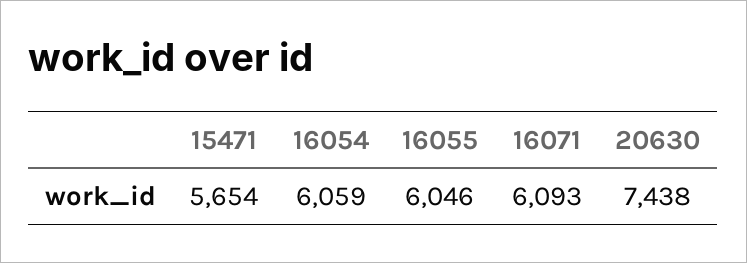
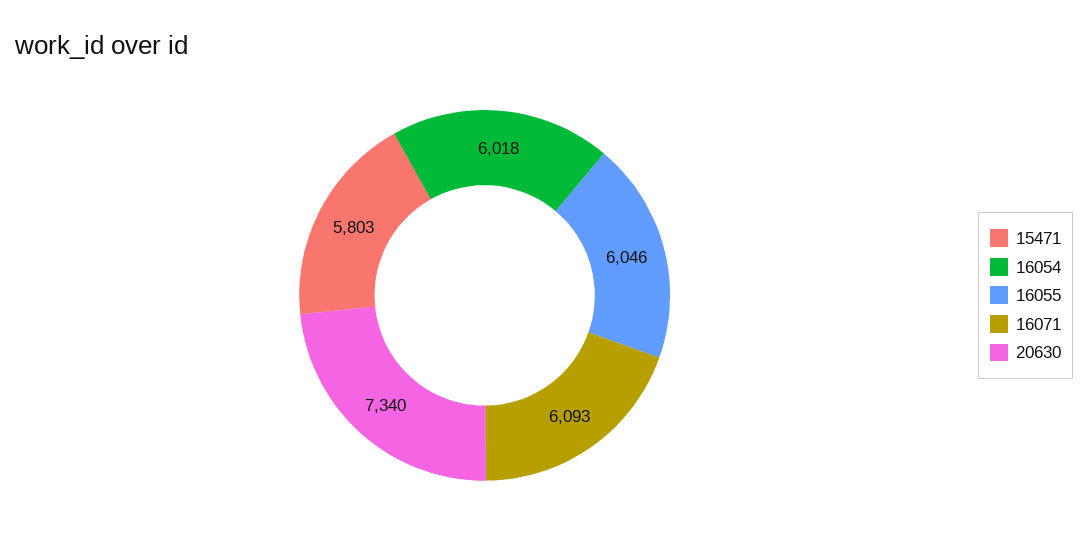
  {
-   "15471": 5654,
+   "15471": 5803,
-   "16054": 6059,
+   "16054": 6018,
    "16055": 6046,
    "16071": 6093,
-   "20630": 7438
+   "20630": 7340
  }

